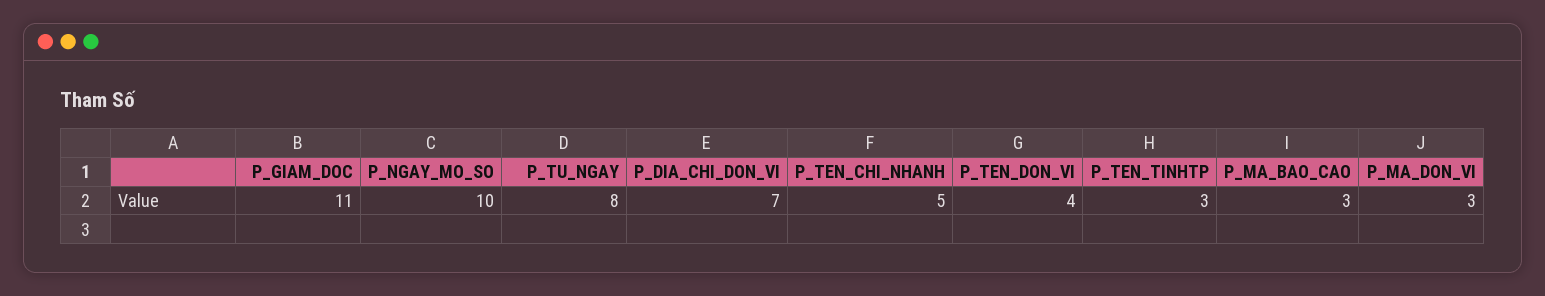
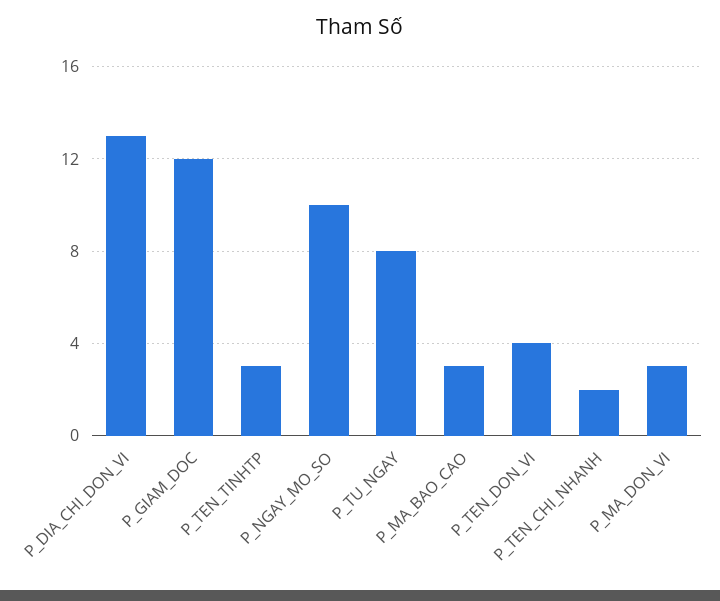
  {
-   "P_GIAM_DOC": 11,
+   "P_GIAM_DOC": 12,
    "P_NGAY_MO_SO": 10,
    "P_TU_NGAY": 8,
-   "P_DIA_CHI_DON_VI": 7,
+   "P_DIA_CHI_DON_VI": 13,
-   "P_TEN_CHI_NHANH": 5,
+   "P_TEN_CHI_NHANH": 2,
    "P_TEN_DON_VI": 4,
    "P_TEN_TINHTP": 3,
    "P_MA_BAO_CAO": 3,
    "P_MA_DON_VI": 3
  }

